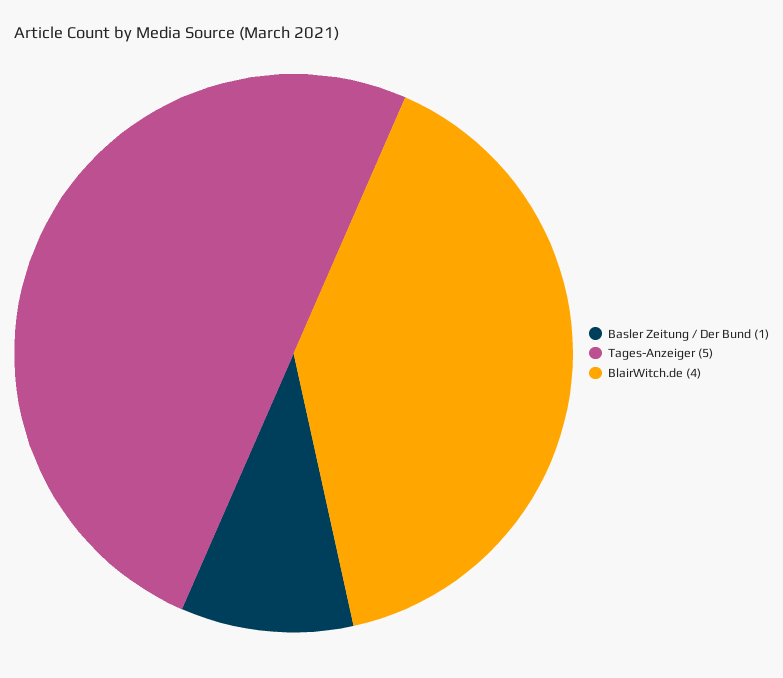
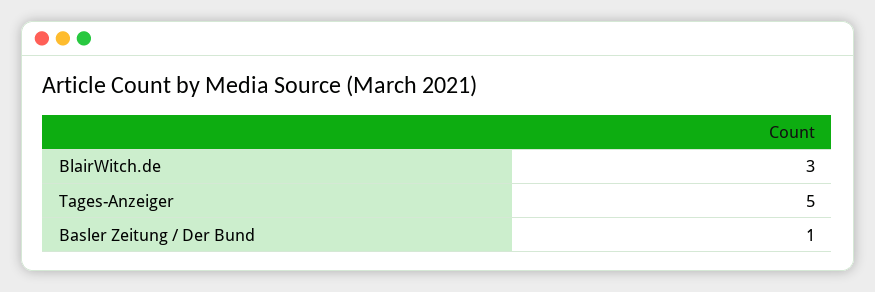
  {
    "Basler Zeitung / Der Bund": 1,
    "Tages-Anzeiger": 5,
-   "BlairWitch.de": 4
+   "BlairWitch.de": 3
  }

